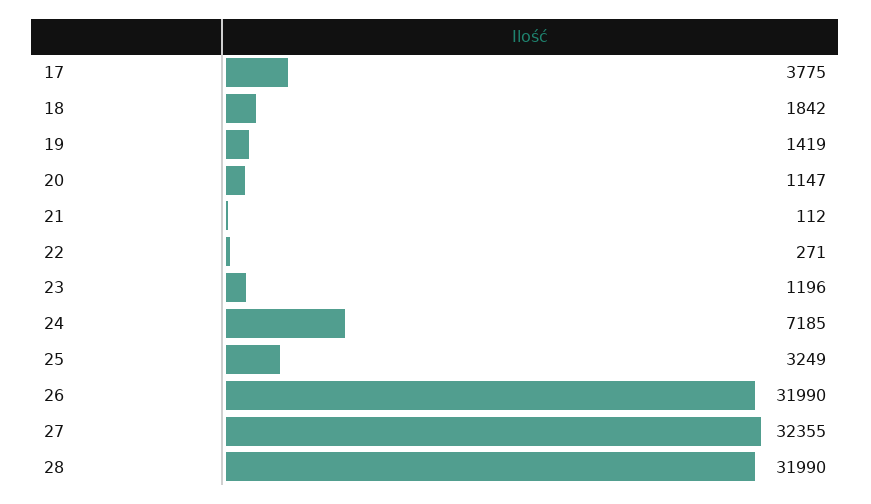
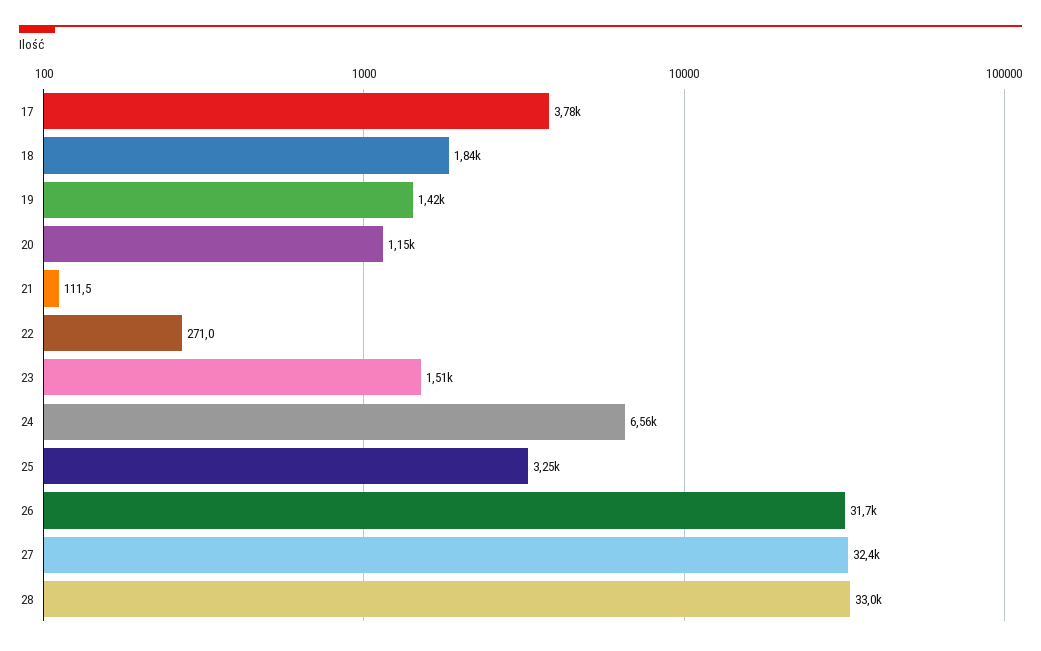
  {
    "17": 3775,
    "18": 1842,
    "19": 1419,
    "20": 1147,
    "21": 111.5,
    "22": 271,
-   "23": 1196,
+   "23": 1510,
-   "24": 7185,
+   "24": 6560,
    "25": 3249,
-   "26": 31990,
+   "26": 31700,
    "27": 32355,
-   "28": 31990
+   "28": 33000
  }

